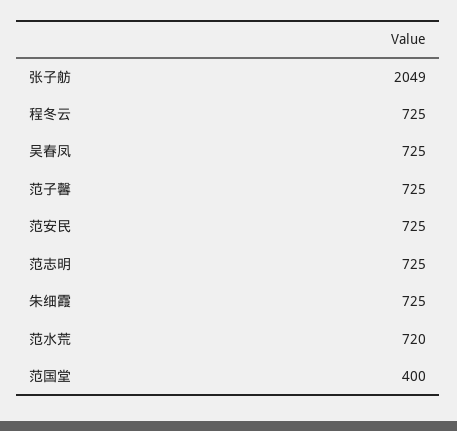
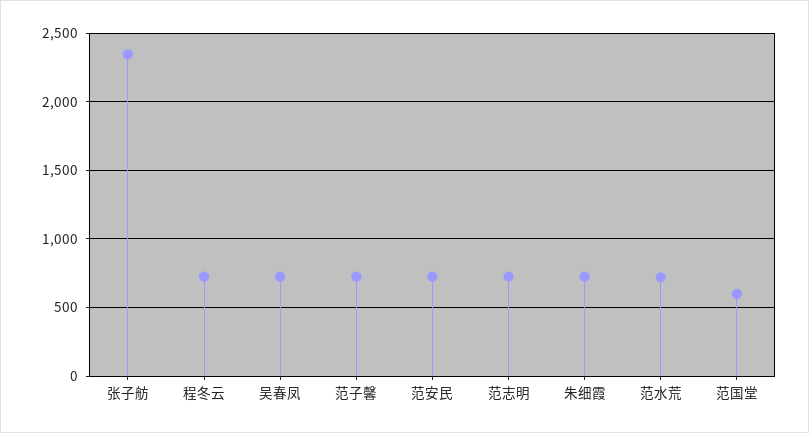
  {
-   "张子舫": 2049,
+   "张子舫": 2350,
    "程冬云": 725,
    "吴春凤": 725,
    "范子馨": 725,
    "范安民": 725,
    "范志明": 725,
    "朱细霞": 725,
    "范水荒": 720,
-   "范国堂": 400
+   "范国堂": 600
  }

